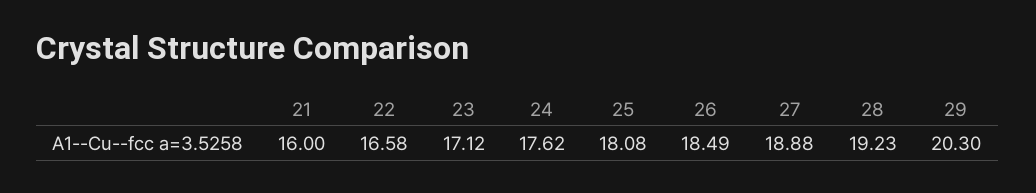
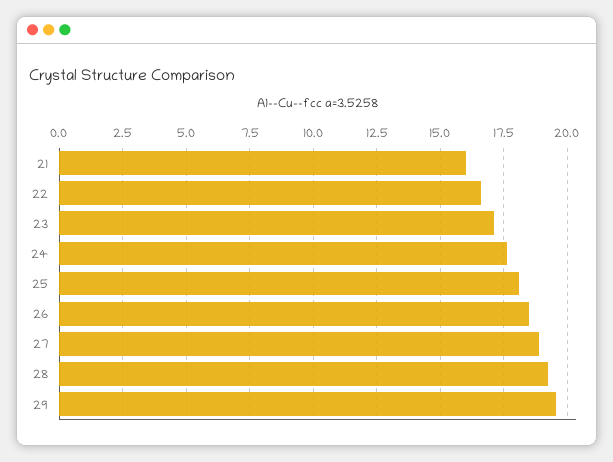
  {
    "21": 16,
    "22": 16.58,
    "23": 17.12,
    "24": 17.62,
    "25": 18.08,
    "26": 18.49,
    "27": 18.88,
    "28": 19.23,
-   "29": 20.3
+   "29": 19.5
  }

